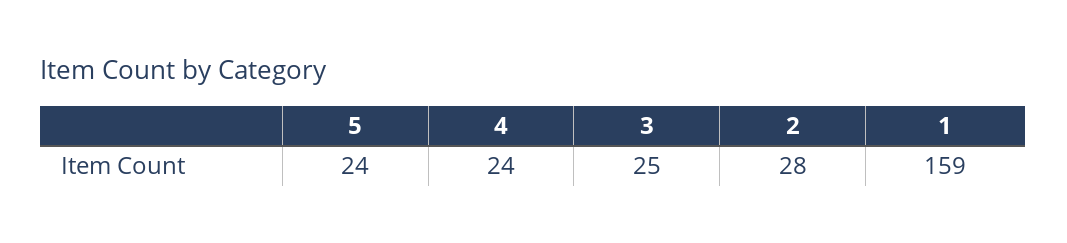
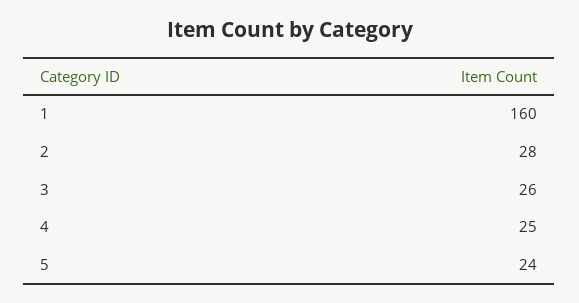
  {
    "5": 24,
-   "4": 24,
+   "4": 25,
-   "3": 25,
+   "3": 26,
    "2": 28,
-   "1": 159
+   "1": 160
  }

